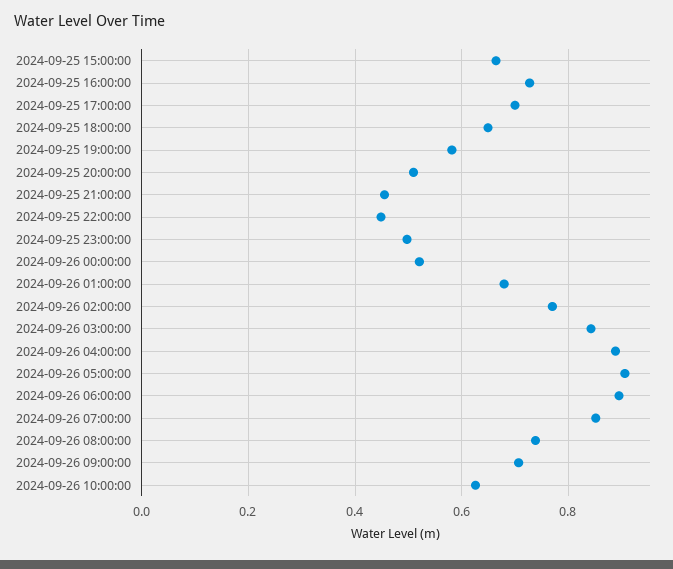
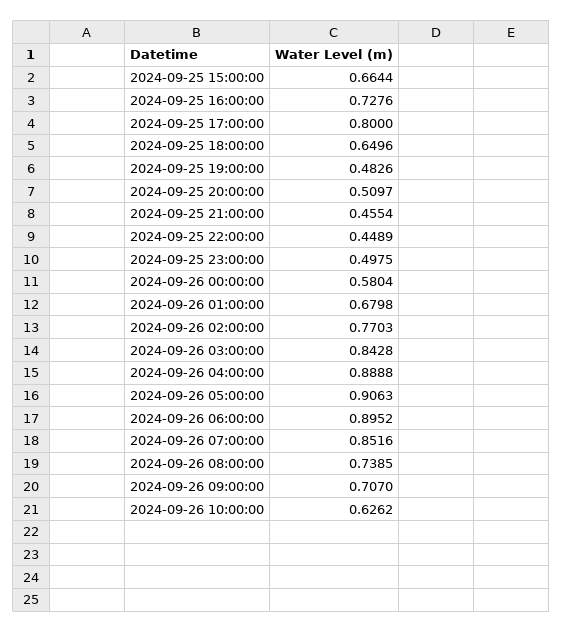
  {
    "2024-09-25 15:00:00": 0.6644,
    "2024-09-25 16:00:00": 0.7276,
-   "2024-09-25 17:00:00": 0.7,
+   "2024-09-25 17:00:00": 0.8,
    "2024-09-25 18:00:00": 0.6496,
-   "2024-09-25 19:00:00": 0.58,
+   "2024-09-25 19:00:00": 0.4826,
    "2024-09-25 20:00:00": 0.5097,
    "2024-09-25 21:00:00": 0.4554,
    "2024-09-25 22:00:00": 0.4489,
    "2024-09-25 23:00:00": 0.4975,
-   "2024-09-26 00:00:00": 0.52,
+   "2024-09-26 00:00:00": 0.5804,
    "2024-09-26 01:00:00": 0.6798,
    "2024-09-26 02:00:00": 0.7703,
    "2024-09-26 03:00:00": 0.8428,
    "2024-09-26 04:00:00": 0.8888,
    "2024-09-26 05:00:00": 0.9063,
    "2024-09-26 06:00:00": 0.8952,
    "2024-09-26 07:00:00": 0.8516,
    "2024-09-26 08:00:00": 0.7385,
    "2024-09-26 09:00:00": 0.707,
    "2024-09-26 10:00:00": 0.6262
  }

